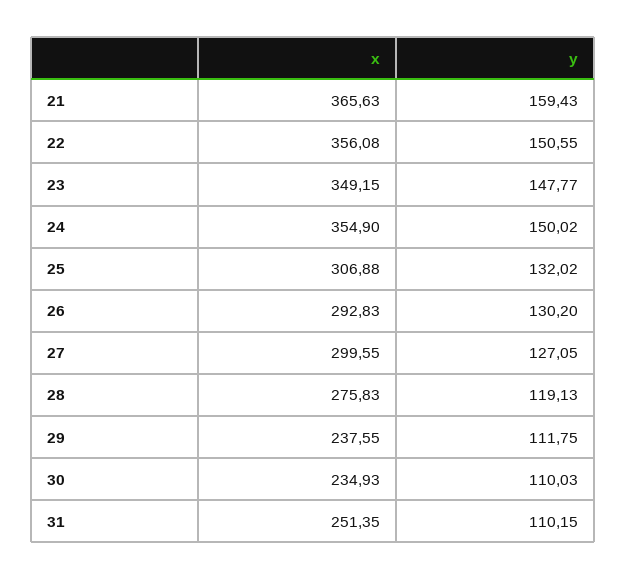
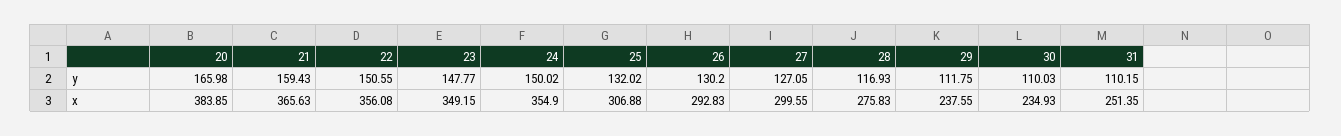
  {
    "x": {
      "21": 365.63,
      "22": 356.08,
      "23": 349.15,
      "24": 354.9,
      "25": 306.88,
      "26": 292.83,
      "27": 299.55,
      "28": 275.83,
      "29": 237.55,
      "30": 234.93,
-     "31": 251.35
+     "31": 251.35,
+     "20": 383.85
    },
    "y": {
      "21": 159.43,
      "22": 150.55,
      "23": 147.77,
      "24": 150.02,
      "25": 132.02,
      "26": 130.2,
      "27": 127.05,
-     "28": 119.13,
+     "28": 116.93,
      "29": 111.75,
      "30": 110.03,
-     "31": 110.15
+     "31": 110.15,
+     "20": 165.98
    }
  }

